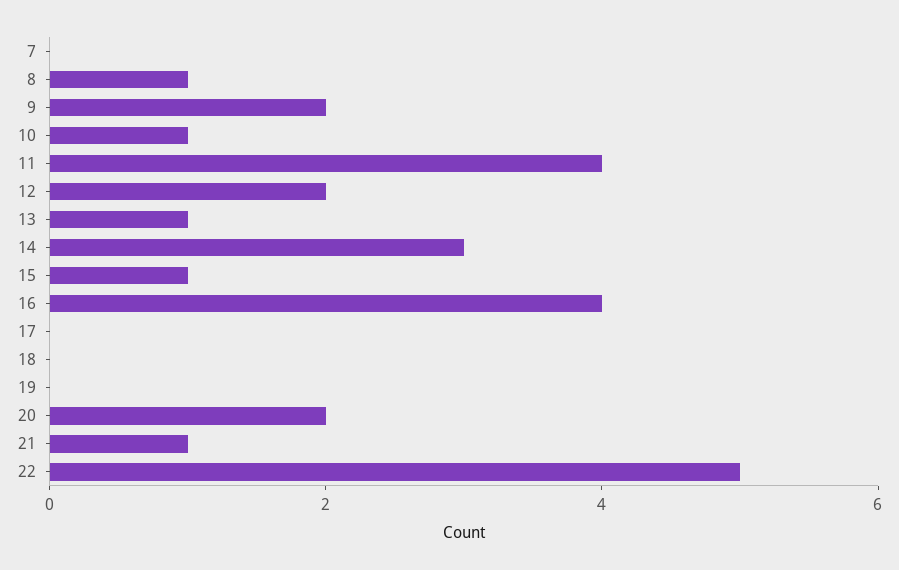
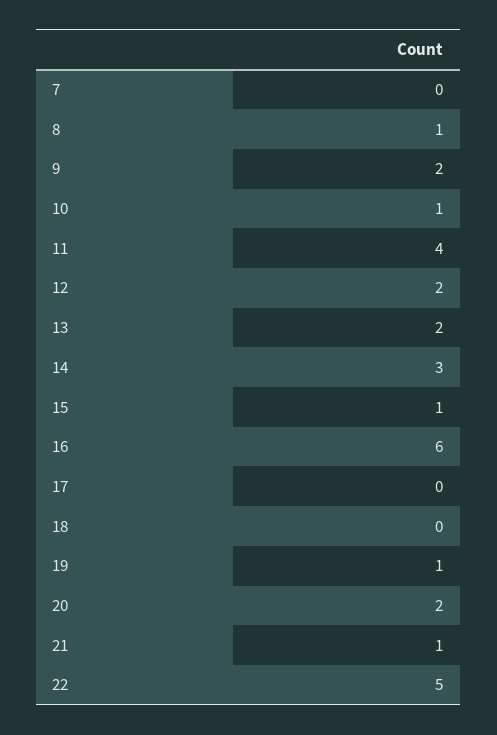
  {
    "7": 0,
    "8": 1,
    "9": 2,
    "10": 1,
    "11": 4,
    "12": 2,
-   "13": 1,
+   "13": 2,
    "14": 3,
    "15": 1,
-   "16": 4,
+   "16": 6,
    "17": 0,
    "18": 0,
-   "19": 0,
+   "19": 1,
    "20": 2,
    "21": 1,
    "22": 5
  }

